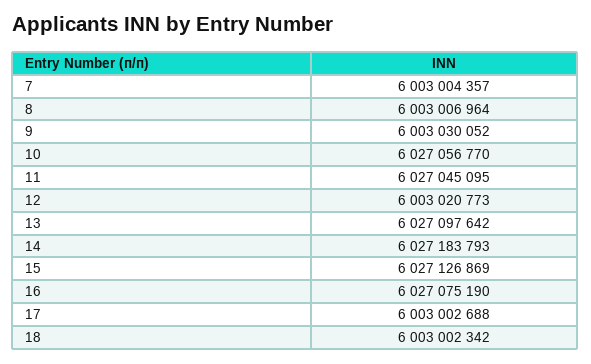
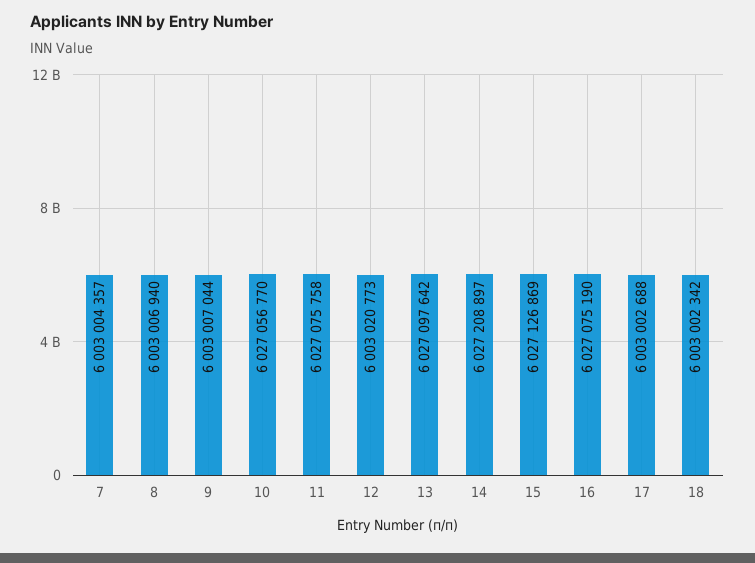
  {
    "7": 6003004357,
-   "8": 6003006964,
+   "8": 6003006940,
-   "9": 6003030052,
+   "9": 6003007044,
    "10": 6027056770,
-   "11": 6027045095,
+   "11": 6027075758,
    "12": 6003020773,
    "13": 6027097642,
-   "14": 6027183793,
+   "14": 6027208897,
    "15": 6027126869,
    "16": 6027075190,
    "17": 6003002688,
    "18": 6003002342
  }

